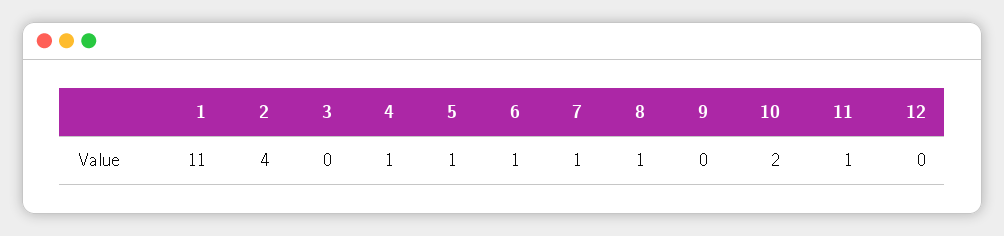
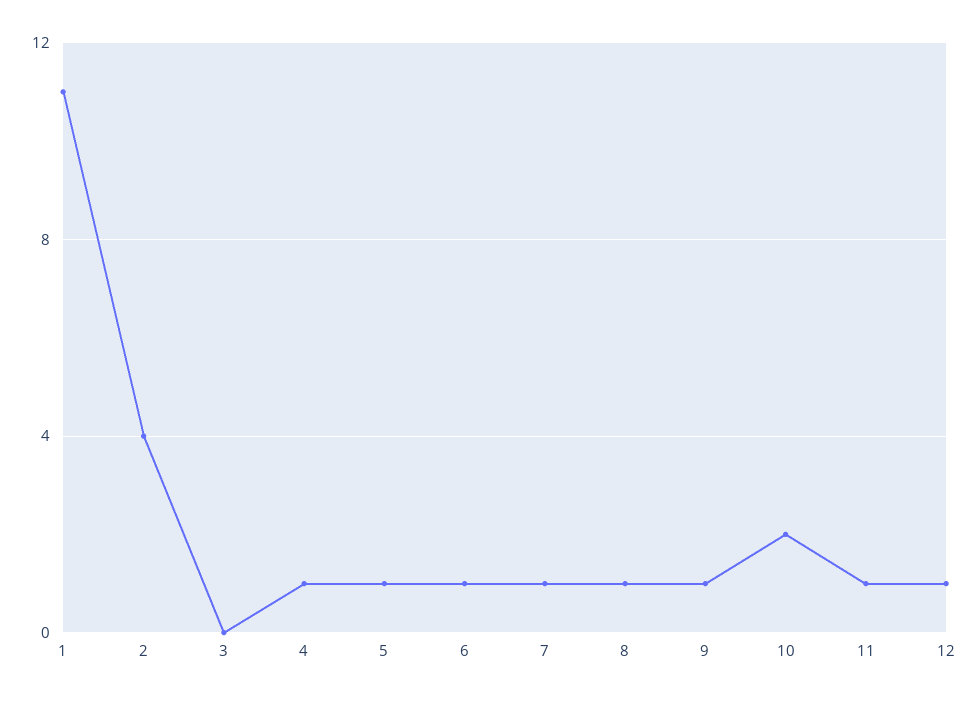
  {
    "1": 11,
    "2": 4,
    "3": 0,
    "4": 1,
    "5": 1,
    "6": 1,
    "7": 1,
    "8": 1,
-   "9": 0,
+   "9": 1,
    "10": 2,
    "11": 1,
-   "12": 0
+   "12": 1
  }

